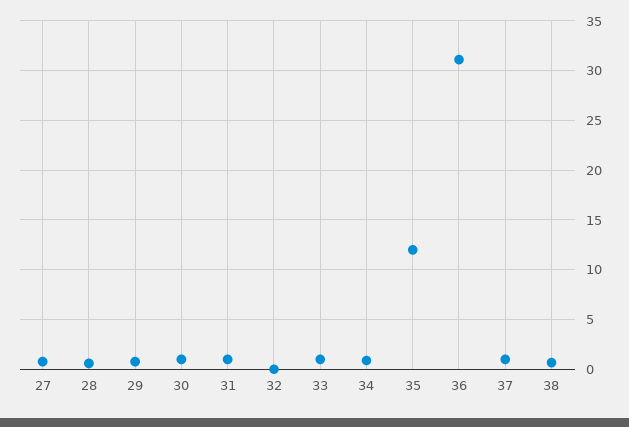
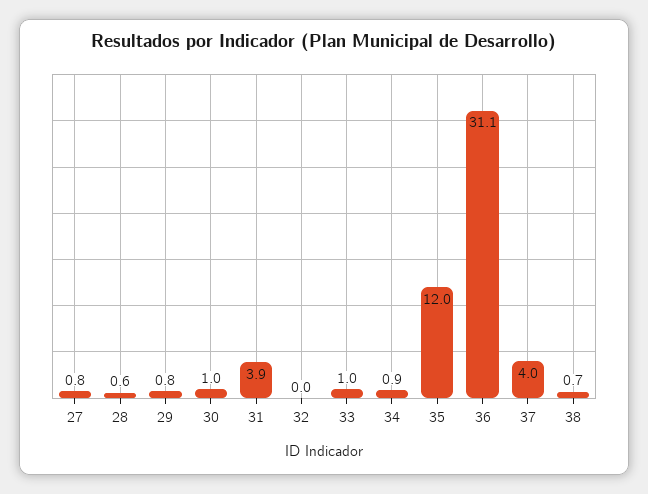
  {
    "27": 0.8,
    "28": 0.6,
    "29": 0.8,
    "30": 1,
-   "31": 1,
+   "31": 3.9,
    "32": 0,
    "33": 1,
    "34": 0.9,
    "35": 12,
    "36": 31.1,
-   "37": 1,
+   "37": 4,
    "38": 0.7
  }

